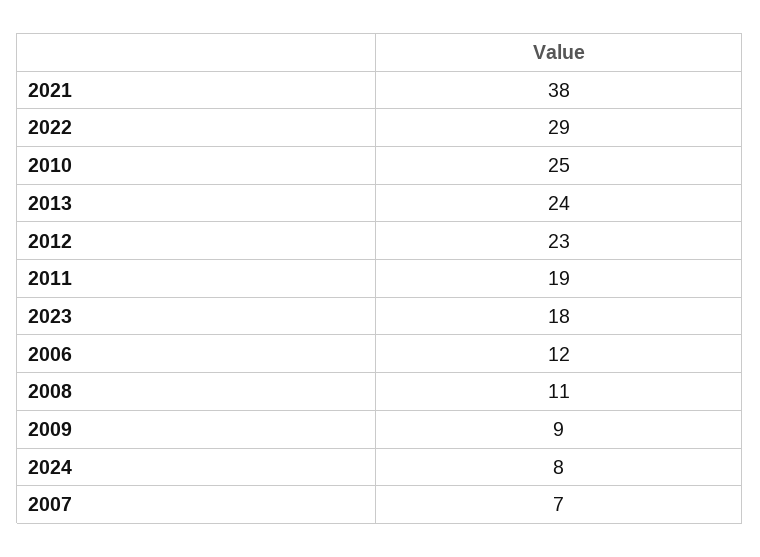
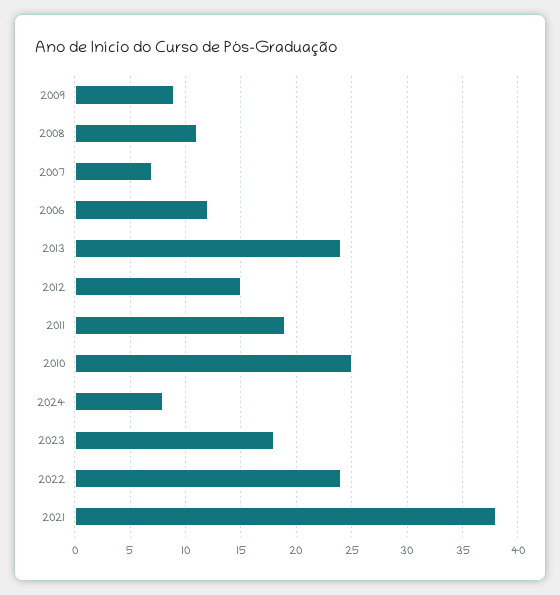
  {
    "2021": 38,
-   "2022": 29,
+   "2022": 24,
    "2010": 25,
    "2013": 24,
-   "2012": 23,
+   "2012": 15,
    "2011": 19,
    "2023": 18,
    "2006": 12,
    "2008": 11,
    "2009": 9,
    "2024": 8,
    "2007": 7
  }

